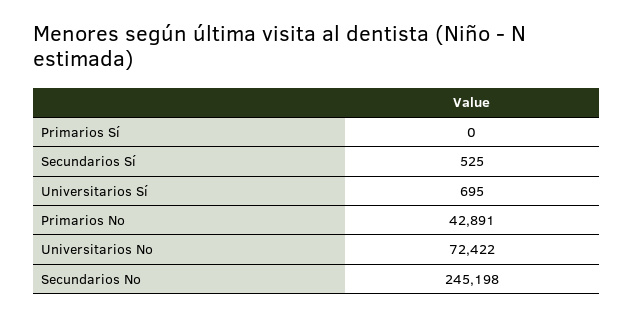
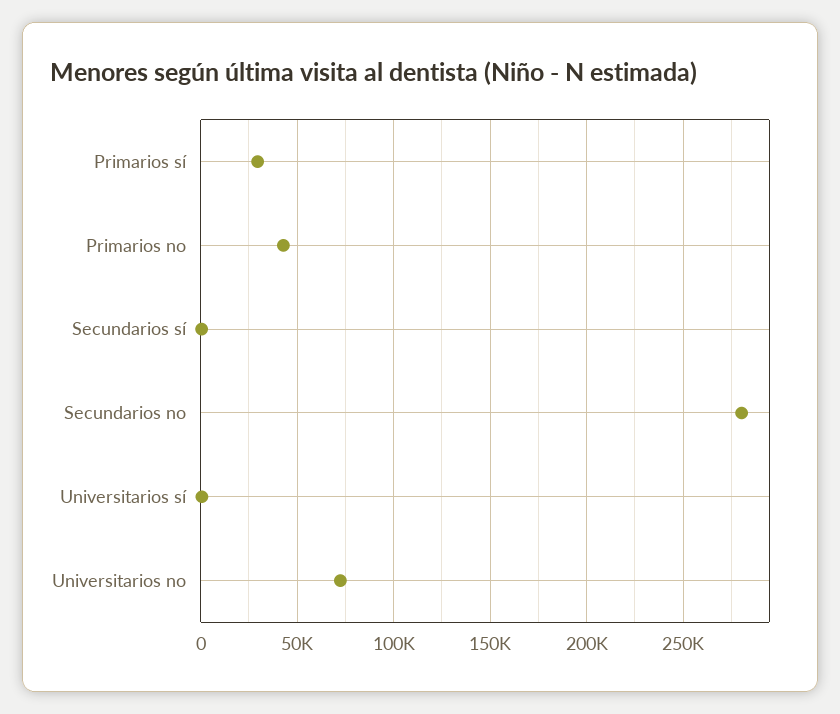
  {
-   "Primarios Sí": 0,
+   "Primarios Sí": 30000,
    "Secundarios Sí": 525,
    "Universitarios Sí": 695,
    "Primarios No": 42891,
    "Universitarios No": 72422,
-   "Secundarios No": 245198
+   "Secundarios No": 280000
  }

